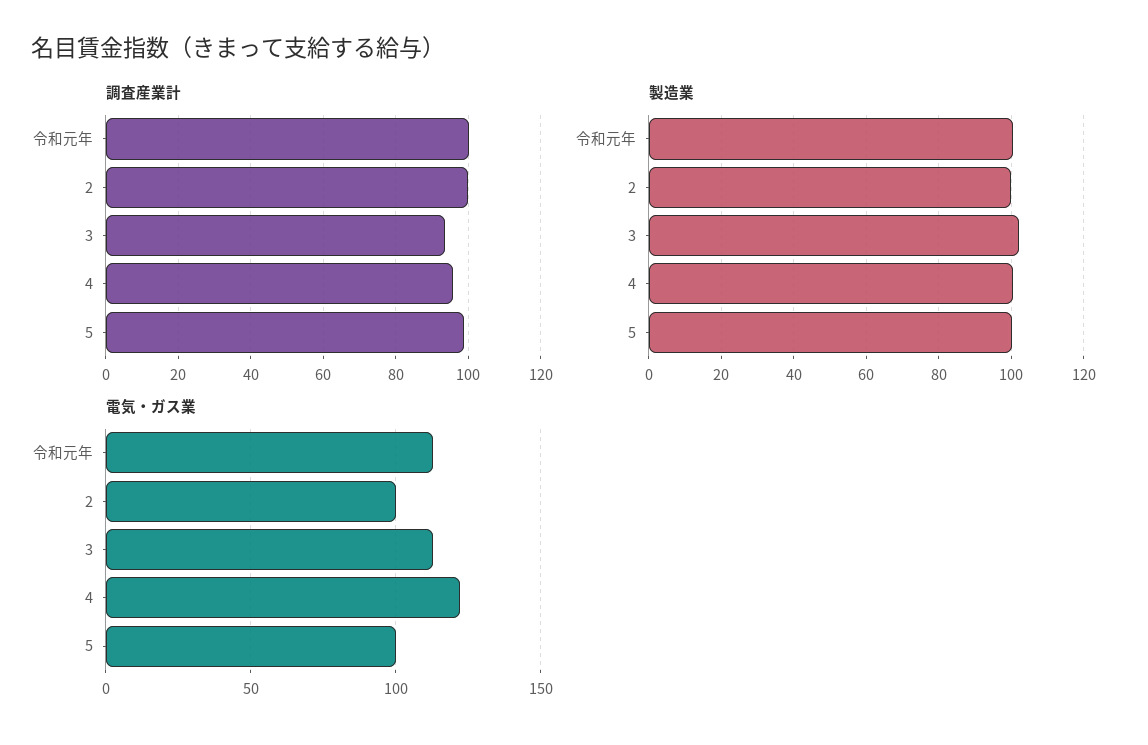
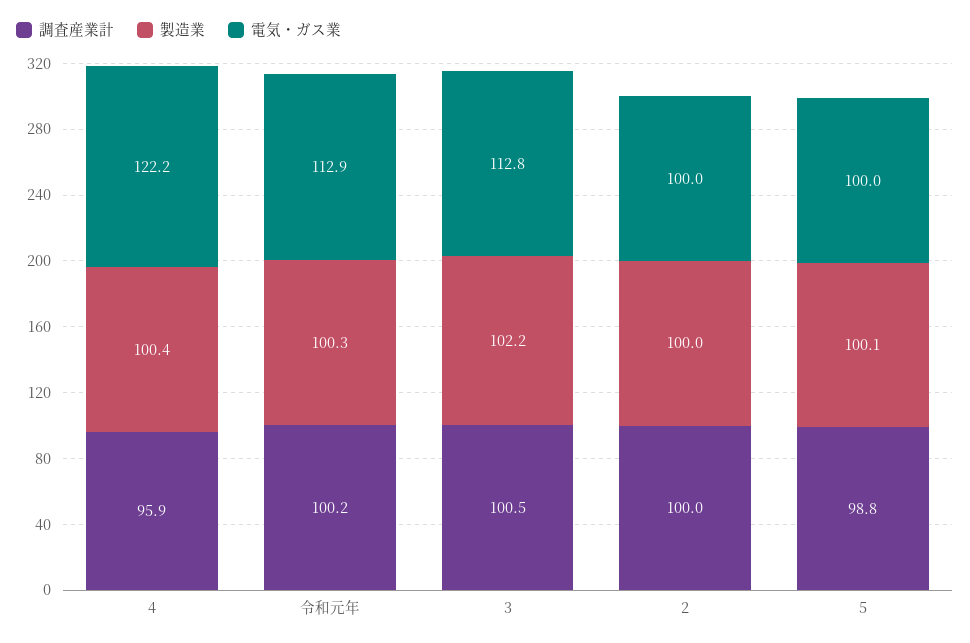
  {
    "調査産業計": {
      "令和元年": 100.2,
      "2": 100,
-     "3": 94,
+     "3": 100.5,
      "4": 95.9,
      "5": 98.8
    },
    "製造業": {
      "令和元年": 100.3,
      "2": 100,
      "3": 102.2,
      "4": 100.4,
      "5": 100.1
    },
    "電気・ガス業": {
      "令和元年": 112.9,
      "2": 100,
      "3": 112.8,
      "4": 122.2,
      "5": 100
    }
  }

